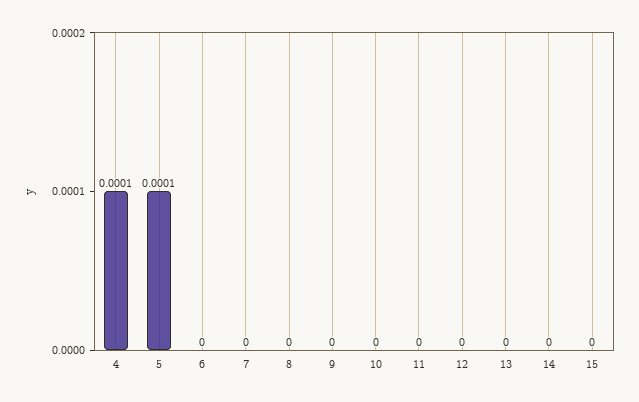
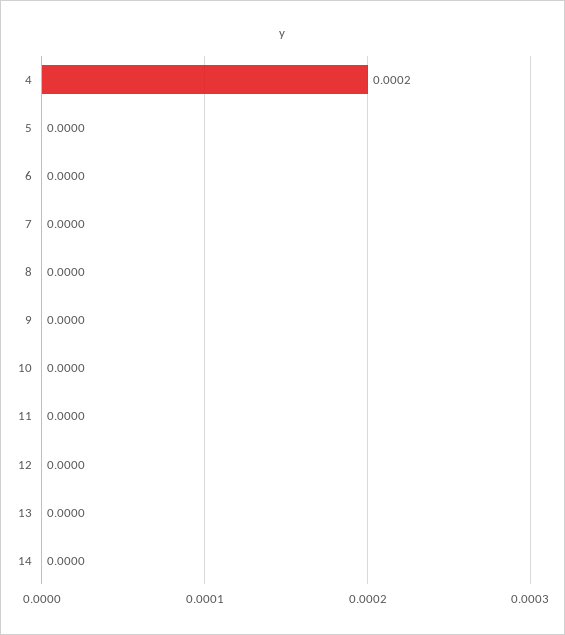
  {
-   "4": 0.0001,
+   "4": 0.0002,
-   "5": 0.0001,
+   "5": 0,
    "6": 0,
    "7": 0,
    "8": 0,
    "9": 0,
    "10": 0,
    "11": 0,
    "12": 0,
    "13": 0,
-   "14": 0,
+   "14": 0
-   "15": 0
  }

